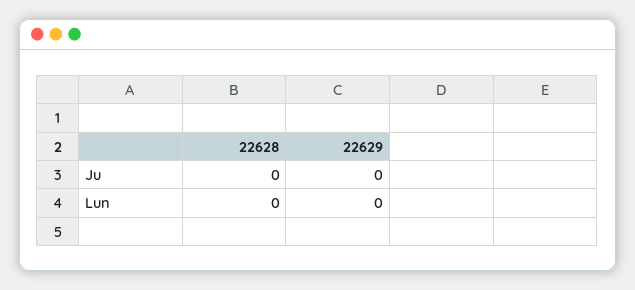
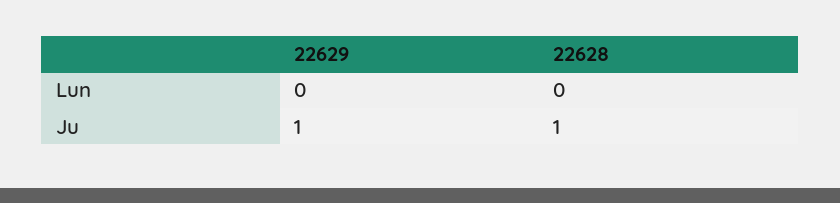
  {
    "22628": {
-     "Ju": 0,
+     "Ju": 1,
      "Lun": 0
    },
    "22629": {
-     "Ju": 0,
+     "Ju": 1,
      "Lun": 0
    }
  }

